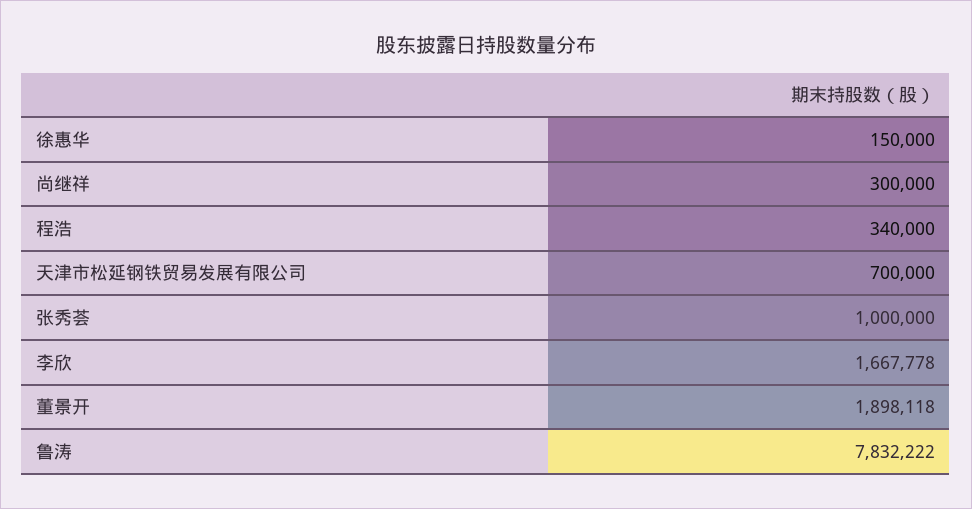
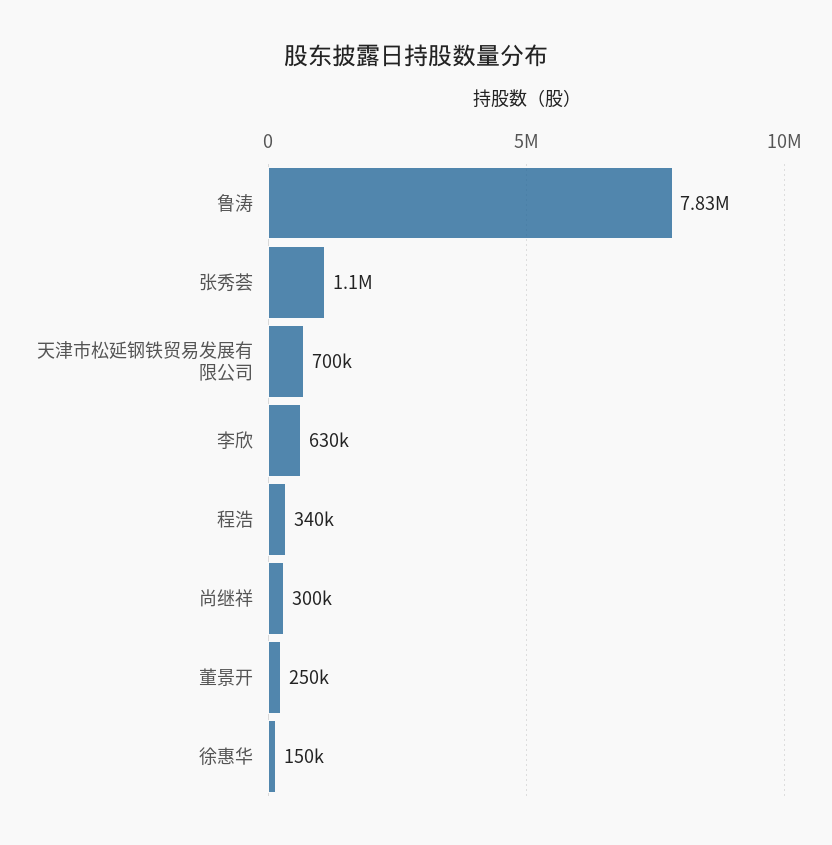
  {
    "徐惠华": 150000,
    "尚继祥": 300000,
    "程浩": 340000,
    "天津市松延钢铁贸易发展有限公司": 700000,
-   "张秀荟": 1000000,
+   "张秀荟": 1100000,
-   "李欣": 1667778,
+   "李欣": 630000,
-   "董景开": 1898118,
+   "董景开": 250000,
    "鲁涛": 7832222
  }

